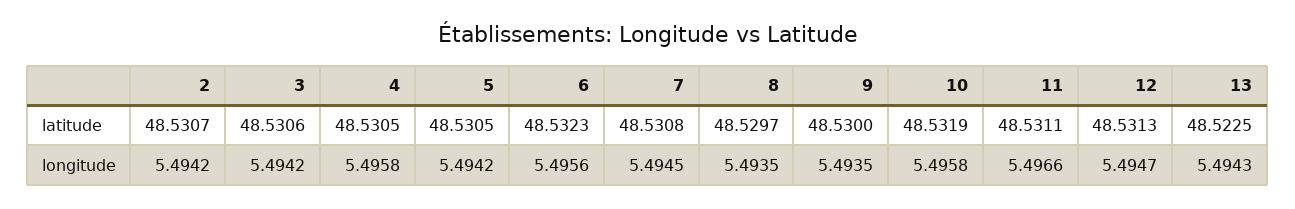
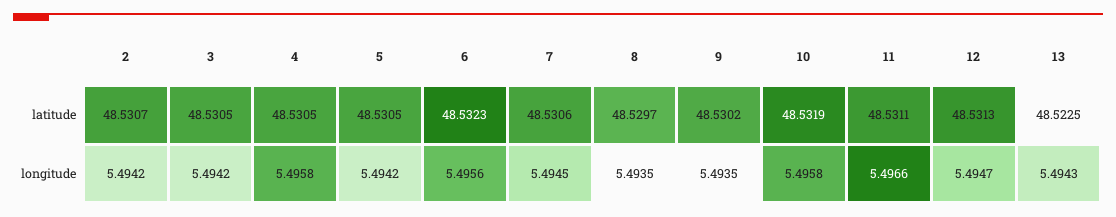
  {
    "2": {
      "latitude": 48.5307,
      "longitude": 5.4942
    },
    "3": {
-     "latitude": 48.5306,
+     "latitude": 48.5305,
      "longitude": 5.4942
    },
    "4": {
      "latitude": 48.5305,
      "longitude": 5.4958
    },
    "5": {
      "latitude": 48.5305,
      "longitude": 5.4942
    },
    "6": {
      "latitude": 48.5323,
      "longitude": 5.4956
    },
    "7": {
-     "latitude": 48.5308,
+     "latitude": 48.5306,
      "longitude": 5.4945
    },
    "8": {
      "latitude": 48.5297,
      "longitude": 5.4935
    },
    "9": {
-     "latitude": 48.53,
+     "latitude": 48.5302,
      "longitude": 5.4935
    },
    "10": {
      "latitude": 48.5319,
      "longitude": 5.4958
    },
    "11": {
      "latitude": 48.5311,
      "longitude": 5.4966
    },
    "12": {
      "latitude": 48.5313,
      "longitude": 5.4947
    },
    "13": {
      "latitude": 48.5225,
      "longitude": 5.4943
    }
  }

